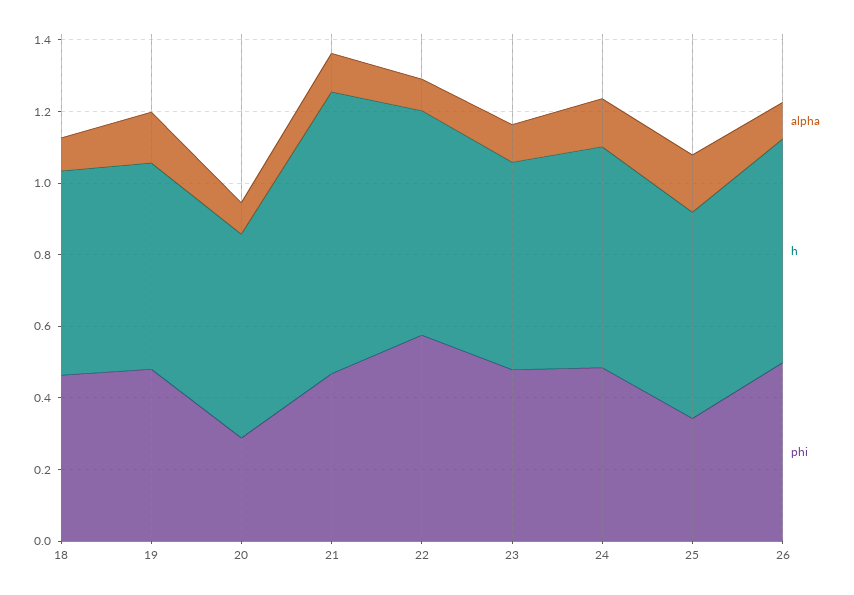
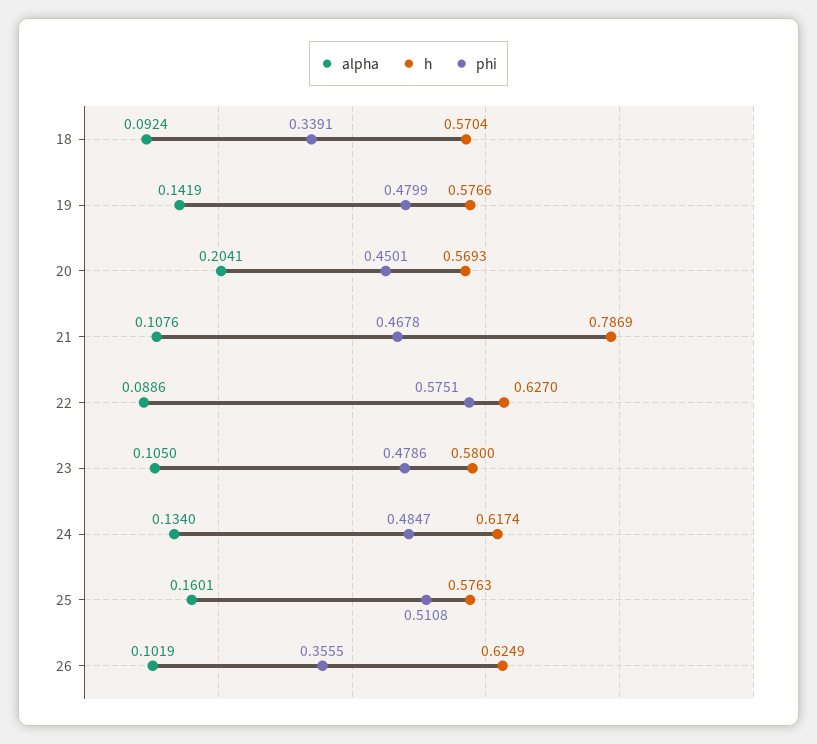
  {
    "alpha": {
      "18": 0.0924,
      "19": 0.1419,
-     "20": 0.1,
+     "20": 0.2041,
      "21": 0.1076,
      "22": 0.0886,
      "23": 0.105,
      "24": 0.134,
      "25": 0.1601,
      "26": 0.1019
    },
    "h": {
      "18": 0.5704,
      "19": 0.5766,
      "20": 0.5693,
      "21": 0.7869,
      "22": 0.627,
      "23": 0.58,
      "24": 0.6174,
      "25": 0.5763,
      "26": 0.6249
    },
    "phi": {
-     "18": 0.45,
+     "18": 0.3391,
      "19": 0.4799,
-     "20": 0.3,
+     "20": 0.4501,
      "21": 0.4678,
      "22": 0.5751,
      "23": 0.4786,
      "24": 0.4847,
-     "25": 0.35,
+     "25": 0.5108,
-     "26": 0.5
+     "26": 0.3555
    }
  }

